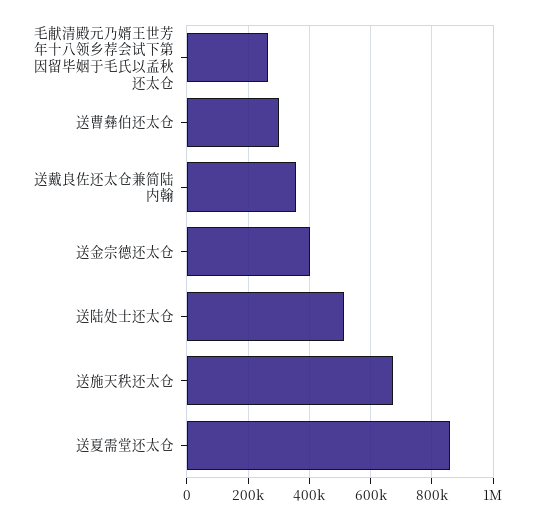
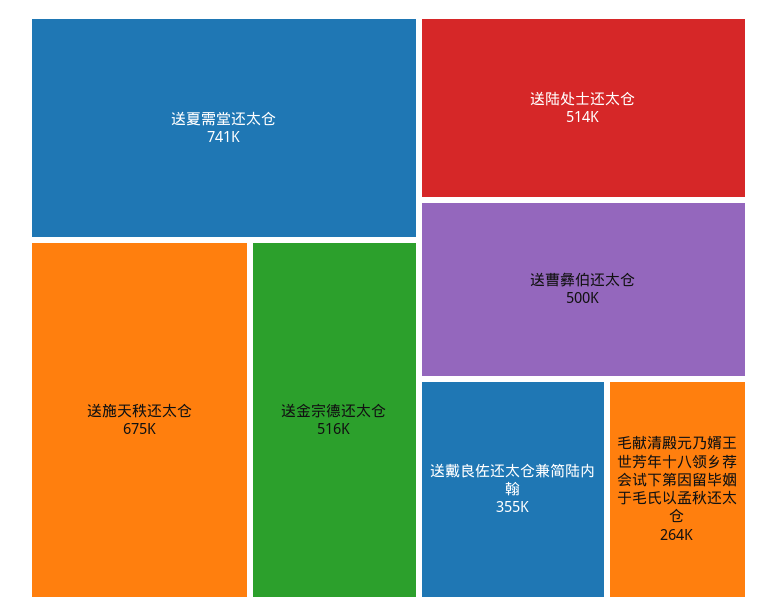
  {
    "毛献清殿元乃婿王世芳年十八领乡荐会试下第因留毕姻于毛氏以孟秋还太仓": 264000,
-   "送曹彝伯还太仓": 300000,
+   "送曹彝伯还太仓": 500000,
    "送戴良佐还太仓兼简陆内翰": 355000,
-   "送金宗德还太仓": 400000,
+   "送金宗德还太仓": 516000,
    "送陆处士还太仓": 514000,
    "送施天秩还太仓": 675000,
-   "送夏需堂还太仓": 860000
+   "送夏需堂还太仓": 741000
  }

